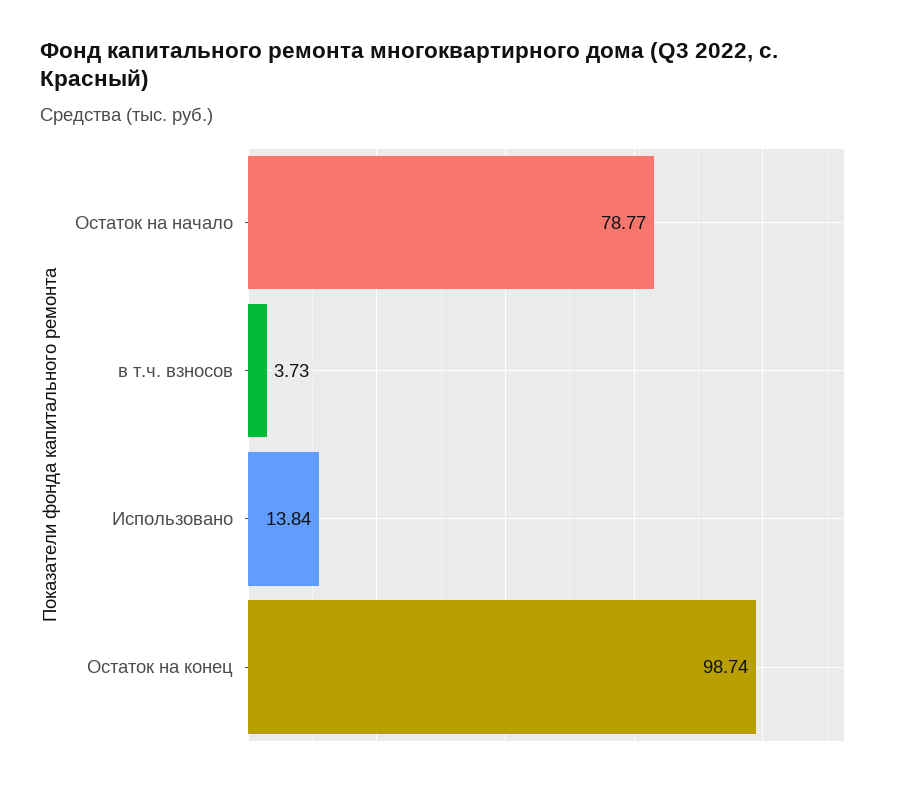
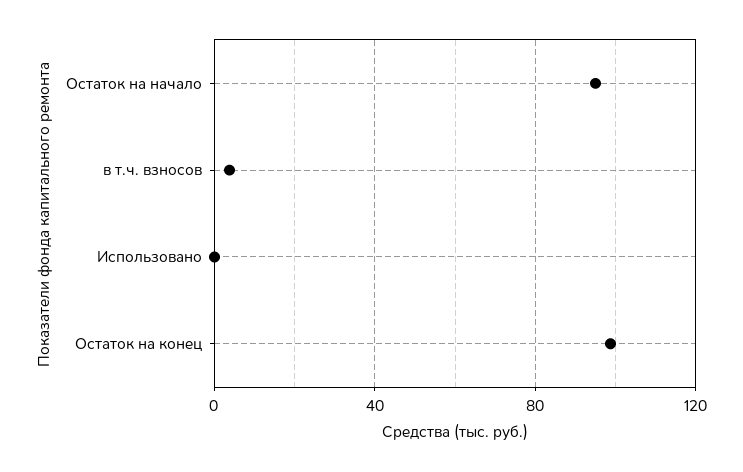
  {
-   "Остаток на начало": 78.77,
+   "Остаток на начало": 95,
    "в т.ч. взносов": 3.73,
-   "Использовано": 13.84,
+   "Использовано": 0,
    "Остаток на конец": 98.74
  }

